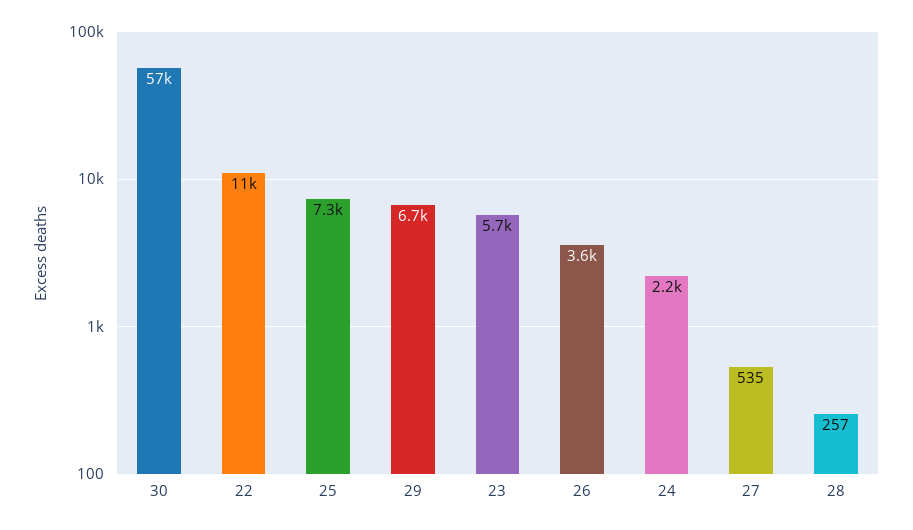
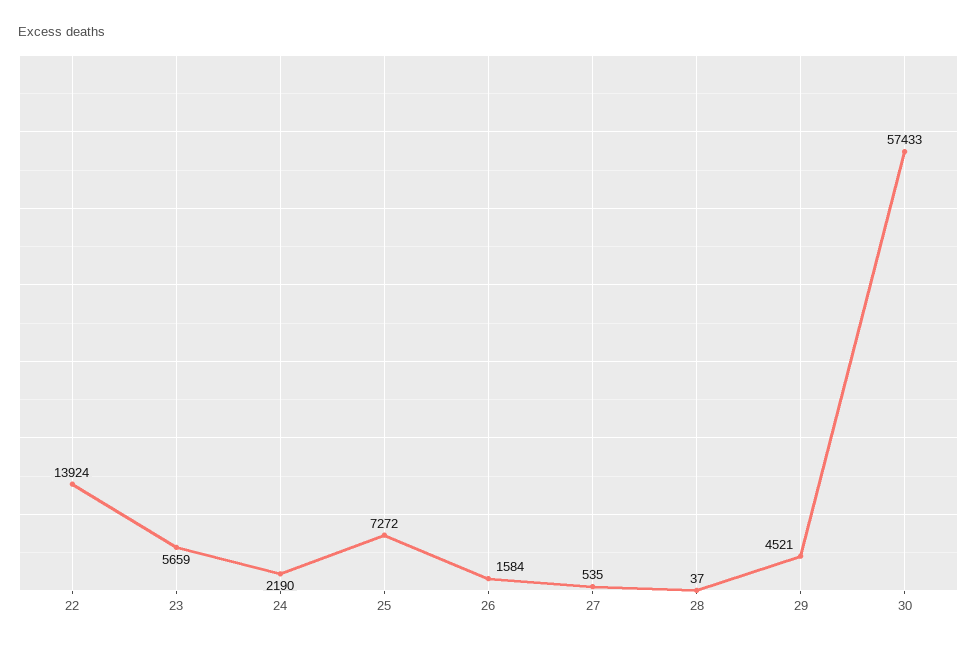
  {
    "30": 57433,
-   "22": 11000,
+   "22": 13924,
    "25": 7272,
-   "29": 6700,
+   "29": 4521,
    "23": 5659,
-   "26": 3600,
+   "26": 1584,
    "24": 2190,
    "27": 535,
-   "28": 257
+   "28": 37
  }

